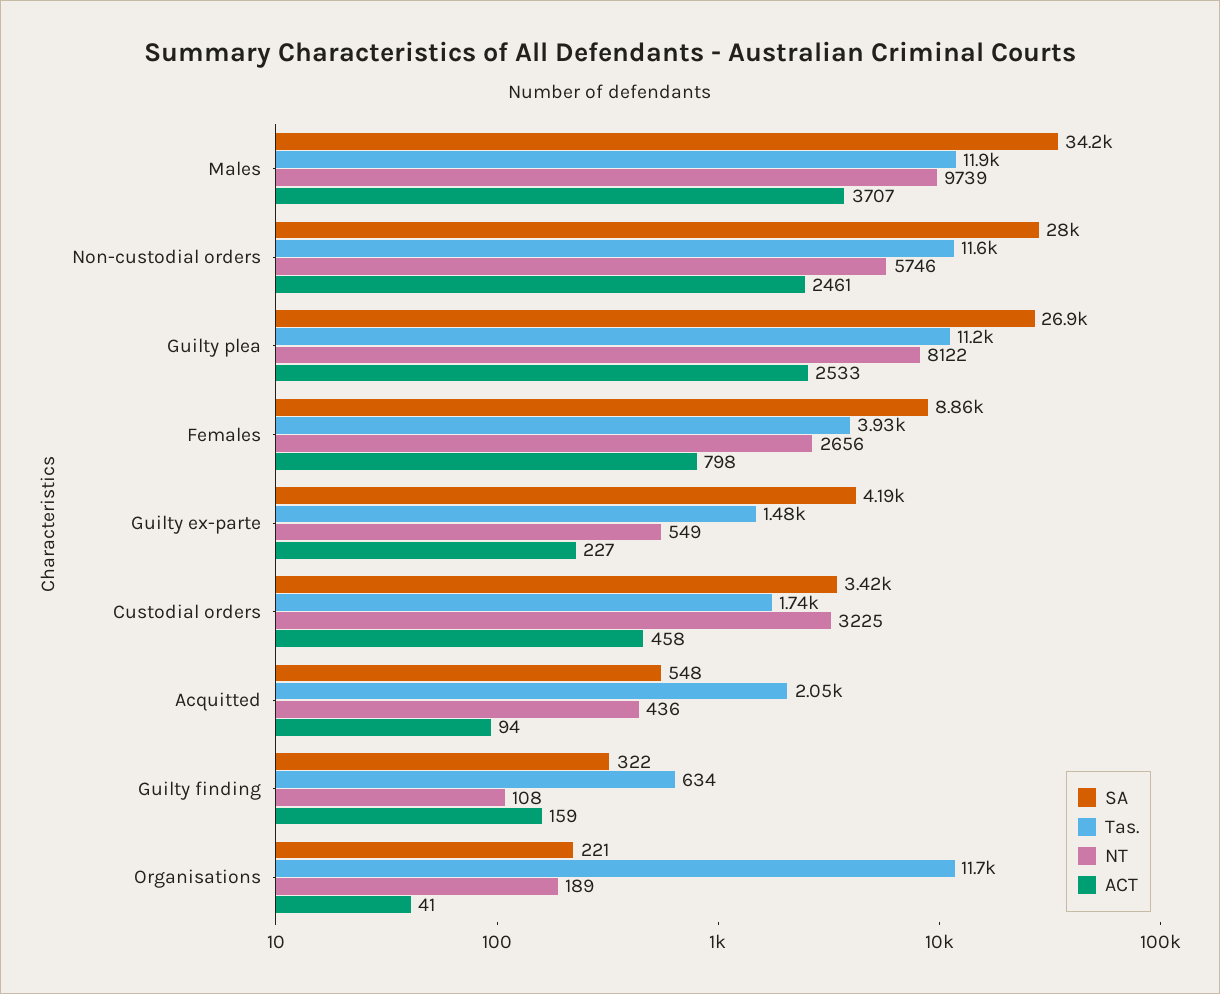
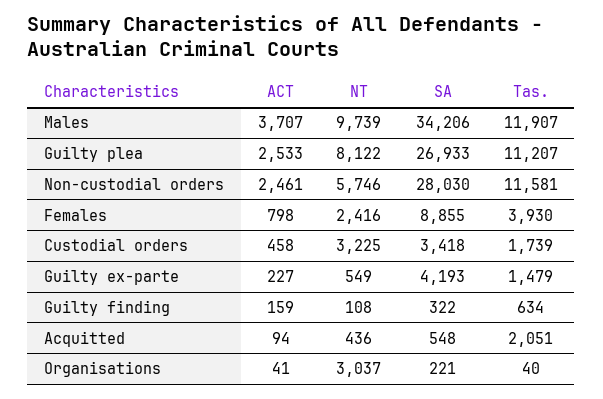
  {
    "SA": {
      "Males": 34206,
      "Non-custodial orders": 28030,
      "Guilty plea": 26933,
      "Females": 8855,
      "Guilty ex-parte": 4193,
      "Custodial orders": 3418,
      "Acquitted": 548,
      "Guilty finding": 322,
      "Organisations": 221
    },
    "Tas.": {
      "Males": 11907,
      "Non-custodial orders": 11581,
      "Guilty plea": 11207,
      "Females": 3930,
      "Guilty ex-parte": 1479,
      "Custodial orders": 1739,
      "Acquitted": 2051,
      "Guilty finding": 634,
-     "Organisations": 11700
+     "Organisations": 40
    },
    "NT": {
      "Males": 9739,
      "Non-custodial orders": 5746,
      "Guilty plea": 8122,
-     "Females": 2656,
+     "Females": 2416,
      "Guilty ex-parte": 549,
      "Custodial orders": 3225,
      "Acquitted": 436,
      "Guilty finding": 108,
-     "Organisations": 189
+     "Organisations": 3037
    },
    "ACT": {
      "Males": 3707,
      "Non-custodial orders": 2461,
      "Guilty plea": 2533,
      "Females": 798,
      "Guilty ex-parte": 227,
      "Custodial orders": 458,
      "Acquitted": 94,
      "Guilty finding": 159,
      "Organisations": 41
    }
  }

